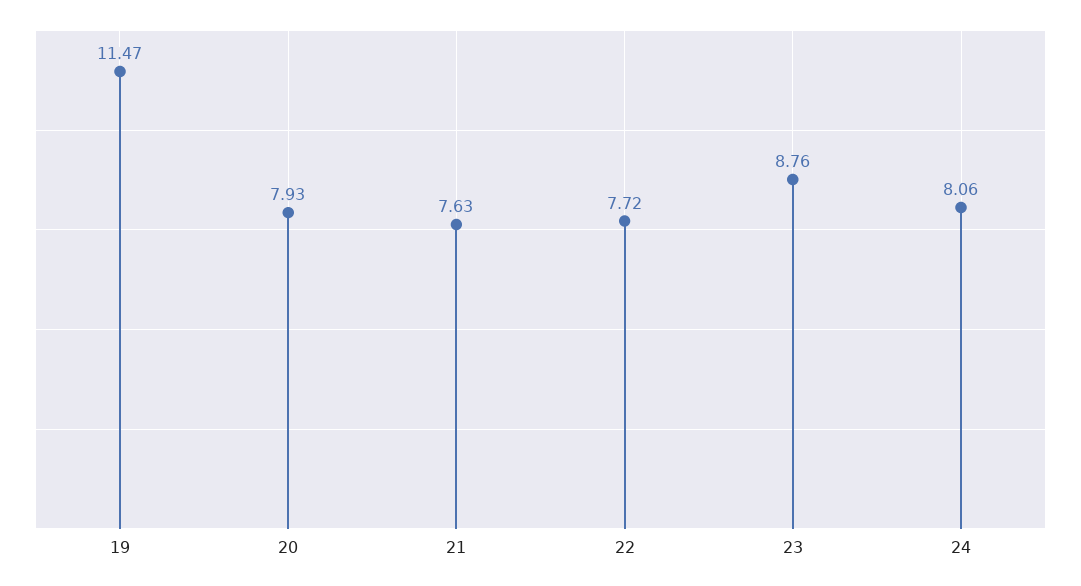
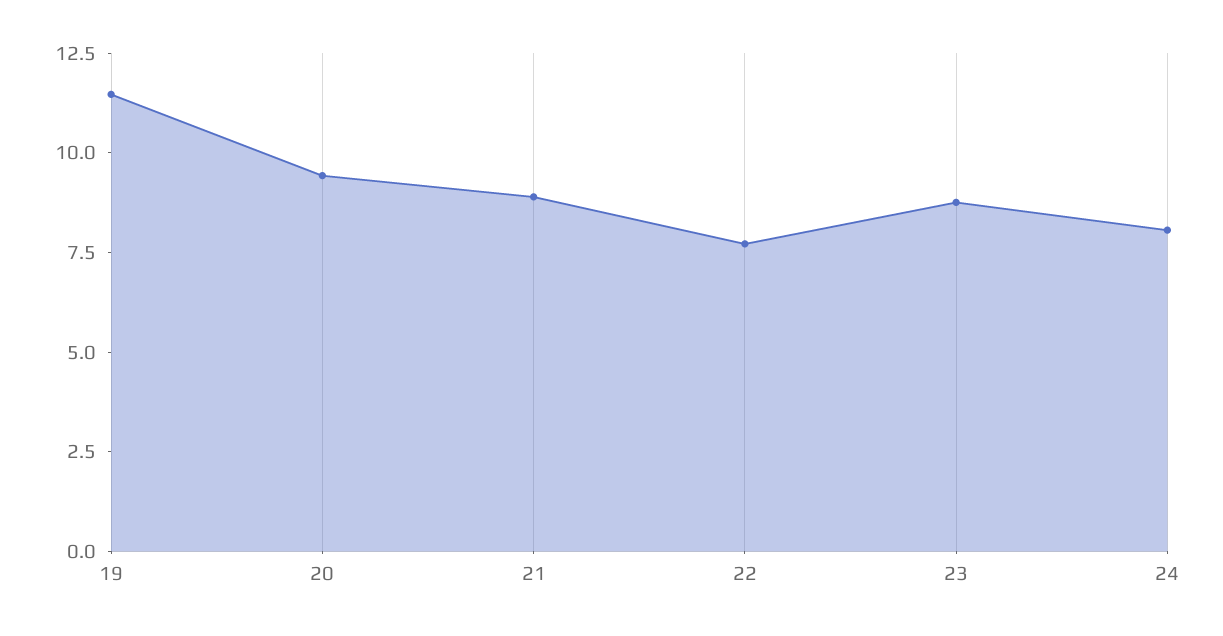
  {
    "19": 11.47,
-   "20": 7.93,
+   "20": 9.5,
-   "21": 7.63,
+   "21": 9,
    "22": 7.72,
    "23": 8.76,
    "24": 8.06
  }

